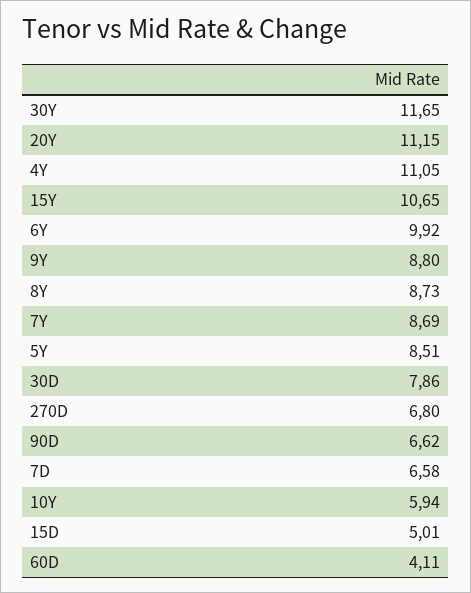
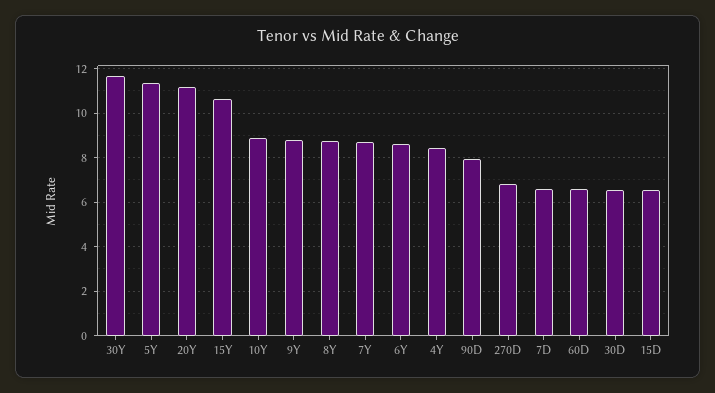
  {
    "30Y": 11.65,
    "20Y": 11.15,
-   "4Y": 11.05,
+   "4Y": 8.5,
    "15Y": 10.65,
-   "6Y": 9.92,
+   "6Y": 8.5,
    "9Y": 8.8,
    "8Y": 8.73,
    "7Y": 8.69,
-   "5Y": 8.51,
+   "5Y": 11.5,
-   "30D": 7.86,
+   "30D": 6.5,
    "270D": 6.8,
-   "90D": 6.62,
+   "90D": 8,
    "7D": 6.58,
-   "10Y": 5.94,
+   "10Y": 9,
-   "15D": 5.01,
+   "15D": 6.5,
-   "60D": 4.11
+   "60D": 6.5
  }

